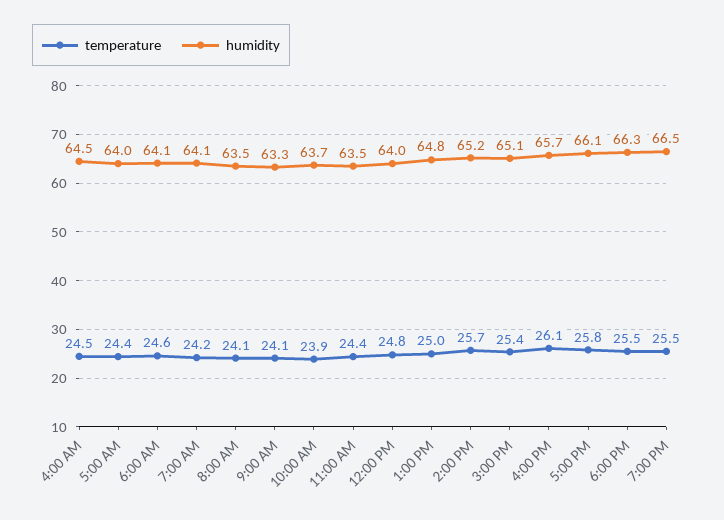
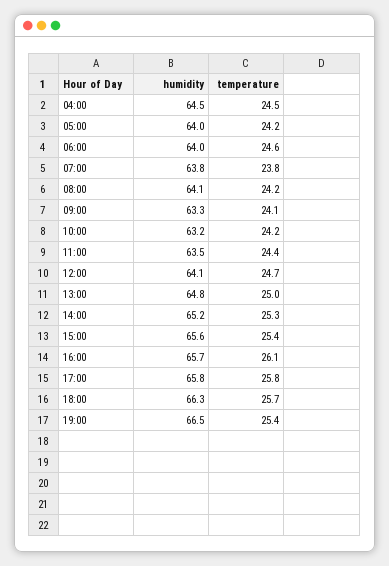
  {
    "temperature": {
      "4:00 AM": 24.5,
-     "5:00 AM": 24.4,
+     "5:00 AM": 24.2,
      "6:00 AM": 24.6,
-     "7:00 AM": 24.2,
+     "7:00 AM": 23.8,
-     "8:00 AM": 24.1,
+     "8:00 AM": 24.2,
      "9:00 AM": 24.1,
-     "10:00 AM": 23.9,
+     "10:00 AM": 24.2,
      "11:00 AM": 24.4,
-     "12:00 PM": 24.8,
+     "12:00 PM": 24.7,
      "1:00 PM": 25,
-     "2:00 PM": 25.7,
+     "2:00 PM": 25.3,
      "3:00 PM": 25.4,
      "4:00 PM": 26.1,
      "5:00 PM": 25.8,
-     "6:00 PM": 25.5,
+     "6:00 PM": 25.7,
-     "7:00 PM": 25.5
+     "7:00 PM": 25.4
    },
    "humidity": {
      "4:00 AM": 64.5,
      "5:00 AM": 64,
-     "6:00 AM": 64.1,
+     "6:00 AM": 64,
-     "7:00 AM": 64.1,
+     "7:00 AM": 63.8,
-     "8:00 AM": 63.5,
+     "8:00 AM": 64.1,
      "9:00 AM": 63.3,
-     "10:00 AM": 63.7,
+     "10:00 AM": 63.2,
      "11:00 AM": 63.5,
-     "12:00 PM": 64,
+     "12:00 PM": 64.1,
      "1:00 PM": 64.8,
      "2:00 PM": 65.2,
-     "3:00 PM": 65.1,
+     "3:00 PM": 65.6,
      "4:00 PM": 65.7,
-     "5:00 PM": 66.1,
+     "5:00 PM": 65.8,
      "6:00 PM": 66.3,
      "7:00 PM": 66.5
    }
  }

